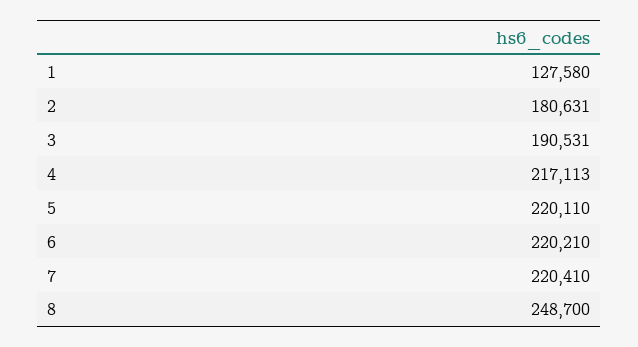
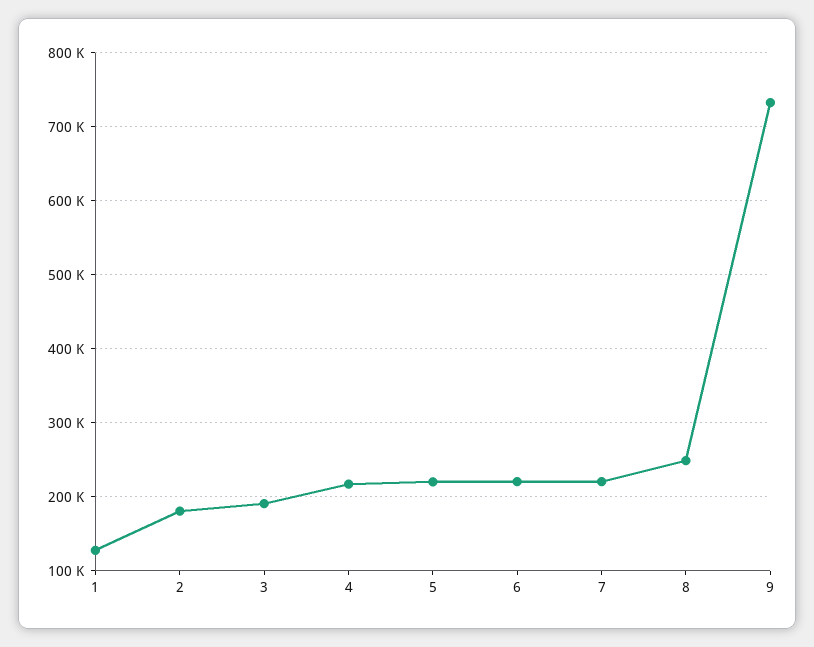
  {
    "1": 127580,
    "2": 180631,
    "3": 190531,
    "4": 217113,
    "5": 220110,
    "6": 220210,
    "7": 220410,
-   "8": 248700
+   "8": 248700,
+   "9": 730000
  }

